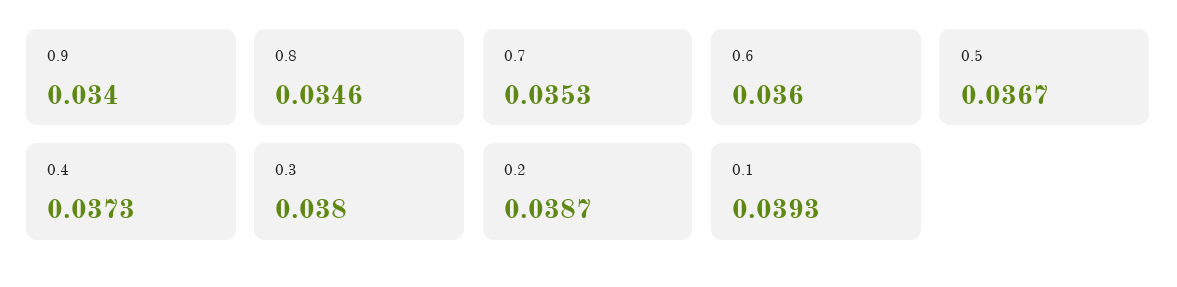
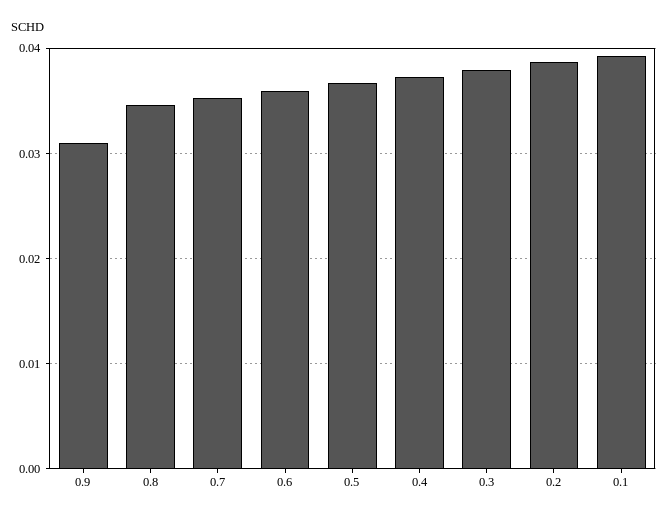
  {
-   "0.9": 0.034,
+   "0.9": 0.031,
    "0.8": 0.0346,
    "0.7": 0.0353,
    "0.6": 0.036,
    "0.5": 0.0367,
    "0.4": 0.0373,
    "0.3": 0.038,
    "0.2": 0.0387,
    "0.1": 0.0393
  }

